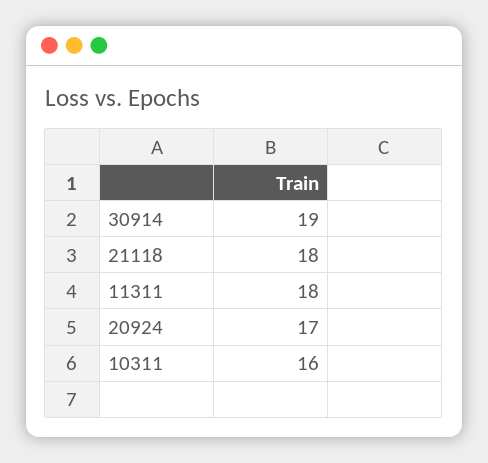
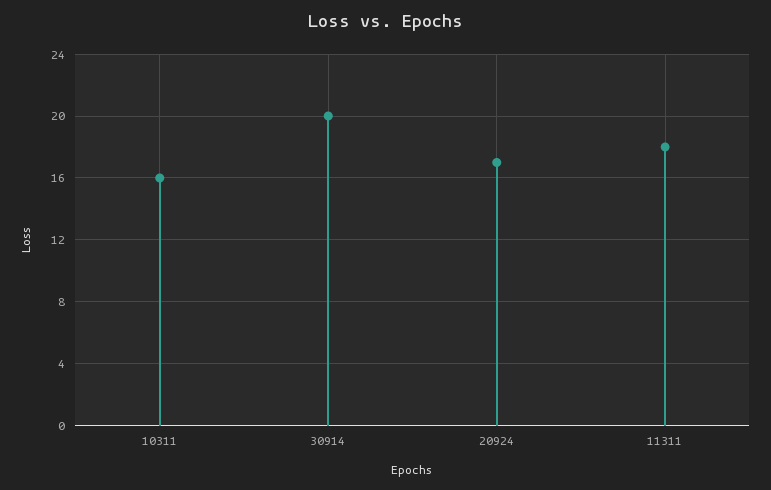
  {
-   "30914": 19,
+   "30914": 20,
-   "21118": 18,
    "11311": 18,
    "20924": 17,
    "10311": 16
  }

